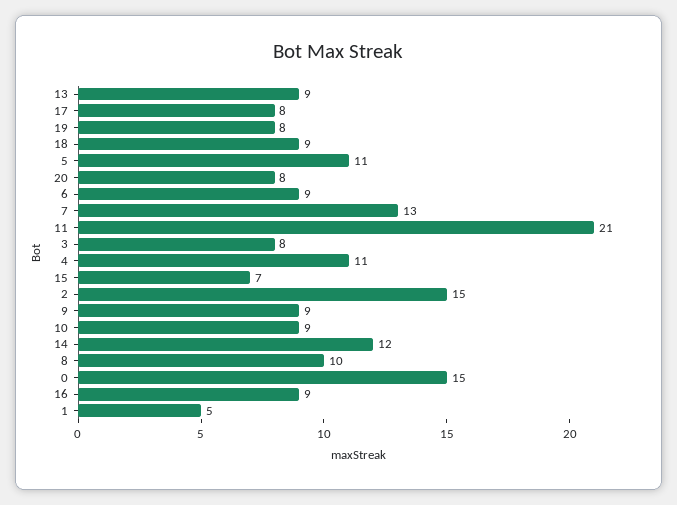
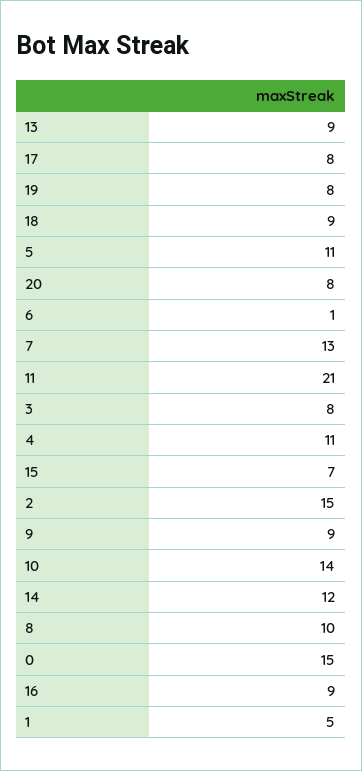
  {
    "13": 9,
    "17": 8,
    "19": 8,
    "18": 9,
    "5": 11,
    "20": 8,
-   "6": 9,
+   "6": 1,
    "7": 13,
    "11": 21,
    "3": 8,
    "4": 11,
    "15": 7,
    "2": 15,
    "9": 9,
-   "10": 9,
+   "10": 14,
    "14": 12,
    "8": 10,
    "0": 15,
    "16": 9,
    "1": 5
  }

